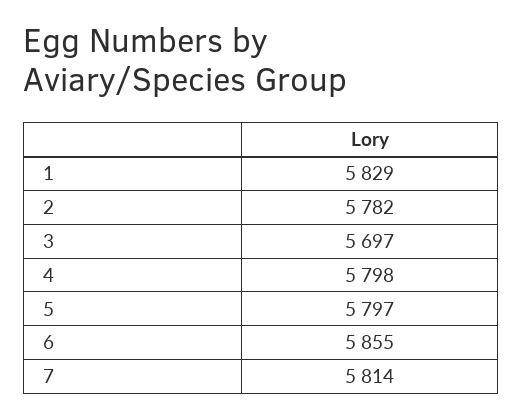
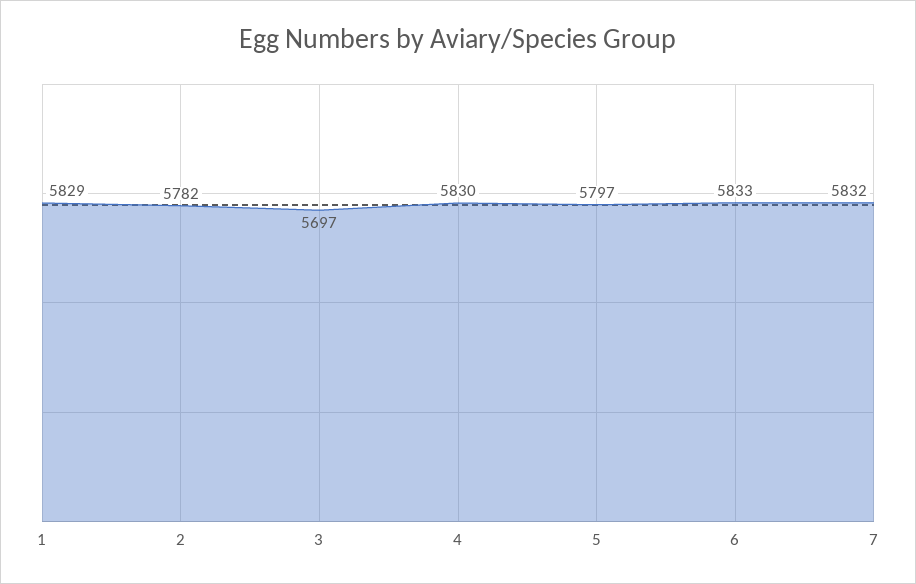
  {
    "1": 5829,
    "2": 5782,
    "3": 5697,
-   "4": 5798,
+   "4": 5830,
    "5": 5797,
-   "6": 5855,
+   "6": 5833,
-   "7": 5814
+   "7": 5832
  }

